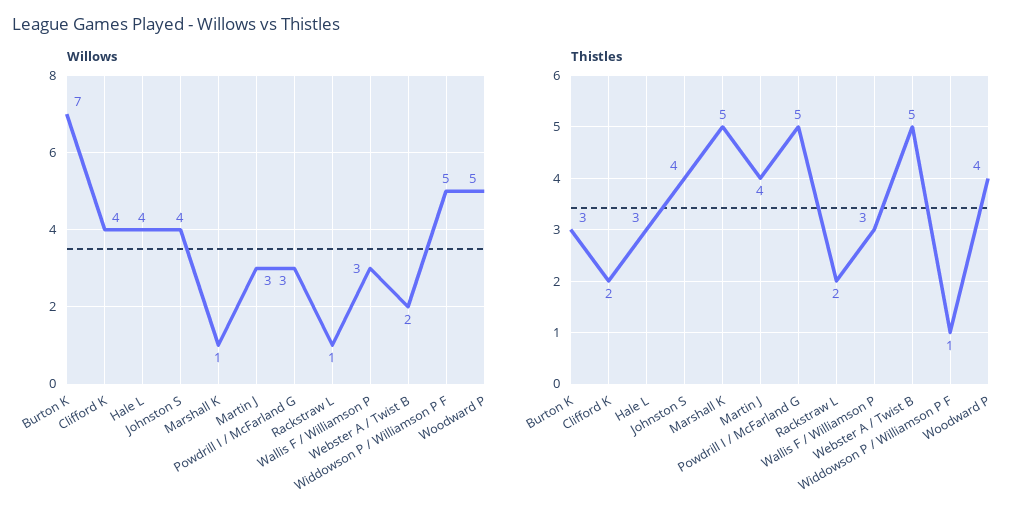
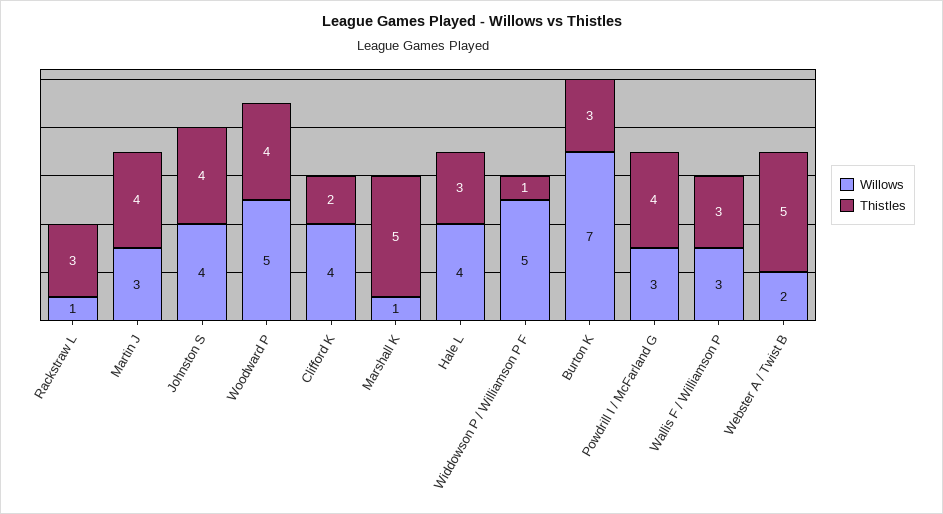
  {
    "Willows": {
      "Burton K": 7,
      "Clifford K": 4,
      "Hale L": 4,
      "Johnston S": 4,
      "Marshall K": 1,
      "Martin J": 3,
      "Powdrill I / McFarland G": 3,
      "Rackstraw L": 1,
      "Wallis F / Williamson P": 3,
      "Webster A / Twist B": 2,
      "Widdowson P / Williamson P F": 5,
      "Woodward P": 5
    },
    "Thistles": {
      "Burton K": 3,
      "Clifford K": 2,
      "Hale L": 3,
      "Johnston S": 4,
      "Marshall K": 5,
      "Martin J": 4,
-     "Powdrill I / McFarland G": 5,
+     "Powdrill I / McFarland G": 4,
-     "Rackstraw L": 2,
+     "Rackstraw L": 3,
      "Wallis F / Williamson P": 3,
      "Webster A / Twist B": 5,
      "Widdowson P / Williamson P F": 1,
      "Woodward P": 4
    }
  }

